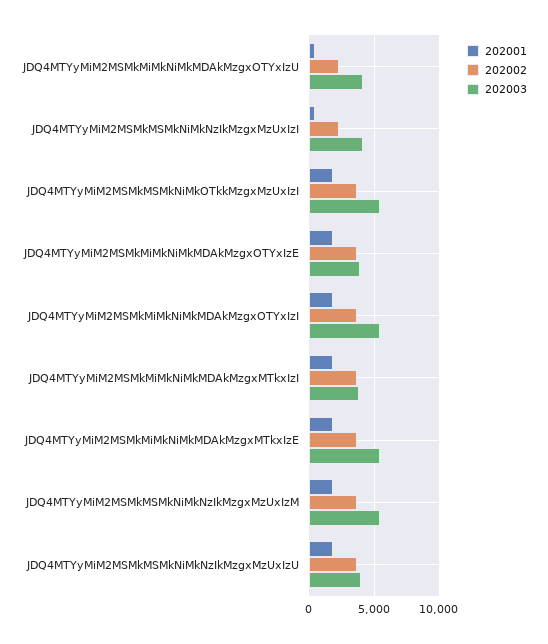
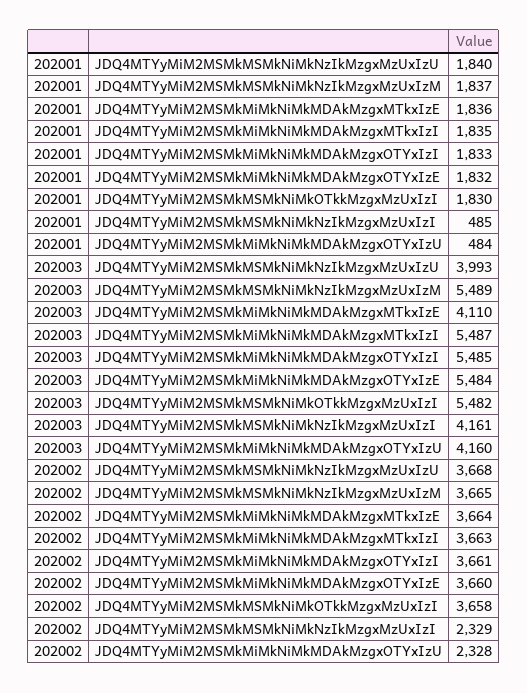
  {
    "202001": {
      "JDQ4MTYyMiM2MSMkMiMkNiMkMDAkMzgxOTYxIzU": 484,
      "JDQ4MTYyMiM2MSMkMSMkNiMkNzIkMzgxMzUxIzI": 485,
      "JDQ4MTYyMiM2MSMkMSMkNiMkOTkkMzgxMzUxIzI": 1830,
      "JDQ4MTYyMiM2MSMkMiMkNiMkMDAkMzgxOTYxIzE": 1832,
      "JDQ4MTYyMiM2MSMkMiMkNiMkMDAkMzgxOTYxIzI": 1833,
      "JDQ4MTYyMiM2MSMkMiMkNiMkMDAkMzgxMTkxIzI": 1835,
      "JDQ4MTYyMiM2MSMkMiMkNiMkMDAkMzgxMTkxIzE": 1836,
      "JDQ4MTYyMiM2MSMkMSMkNiMkNzIkMzgxMzUxIzM": 1837,
      "JDQ4MTYyMiM2MSMkMSMkNiMkNzIkMzgxMzUxIzU": 1840
    },
    "202002": {
      "JDQ4MTYyMiM2MSMkMiMkNiMkMDAkMzgxOTYxIzU": 2328,
      "JDQ4MTYyMiM2MSMkMSMkNiMkNzIkMzgxMzUxIzI": 2329,
      "JDQ4MTYyMiM2MSMkMSMkNiMkOTkkMzgxMzUxIzI": 3658,
      "JDQ4MTYyMiM2MSMkMiMkNiMkMDAkMzgxOTYxIzE": 3660,
      "JDQ4MTYyMiM2MSMkMiMkNiMkMDAkMzgxOTYxIzI": 3661,
      "JDQ4MTYyMiM2MSMkMiMkNiMkMDAkMzgxMTkxIzI": 3663,
      "JDQ4MTYyMiM2MSMkMiMkNiMkMDAkMzgxMTkxIzE": 3664,
      "JDQ4MTYyMiM2MSMkMSMkNiMkNzIkMzgxMzUxIzM": 3665,
      "JDQ4MTYyMiM2MSMkMSMkNiMkNzIkMzgxMzUxIzU": 3668
    },
    "202003": {
      "JDQ4MTYyMiM2MSMkMiMkNiMkMDAkMzgxOTYxIzU": 4160,
      "JDQ4MTYyMiM2MSMkMSMkNiMkNzIkMzgxMzUxIzI": 4161,
      "JDQ4MTYyMiM2MSMkMSMkNiMkOTkkMzgxMzUxIzI": 5482,
-     "JDQ4MTYyMiM2MSMkMiMkNiMkMDAkMzgxOTYxIzE": 4000,
+     "JDQ4MTYyMiM2MSMkMiMkNiMkMDAkMzgxOTYxIzE": 5484,
      "JDQ4MTYyMiM2MSMkMiMkNiMkMDAkMzgxOTYxIzI": 5485,
-     "JDQ4MTYyMiM2MSMkMiMkNiMkMDAkMzgxMTkxIzI": 4000,
+     "JDQ4MTYyMiM2MSMkMiMkNiMkMDAkMzgxMTkxIzI": 5487,
-     "JDQ4MTYyMiM2MSMkMiMkNiMkMDAkMzgxMTkxIzE": 5500,
+     "JDQ4MTYyMiM2MSMkMiMkNiMkMDAkMzgxMTkxIzE": 4110,
      "JDQ4MTYyMiM2MSMkMSMkNiMkNzIkMzgxMzUxIzM": 5489,
      "JDQ4MTYyMiM2MSMkMSMkNiMkNzIkMzgxMzUxIzU": 3993
    }
  }

